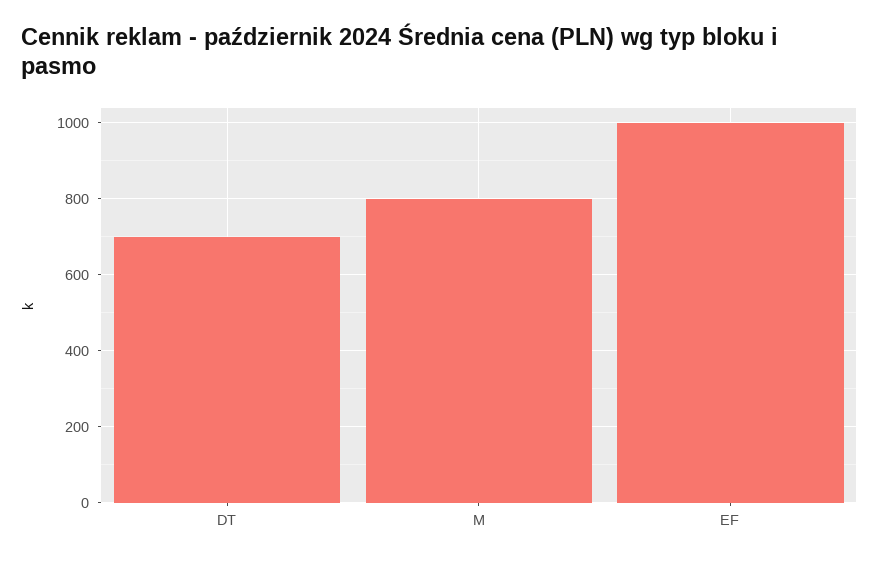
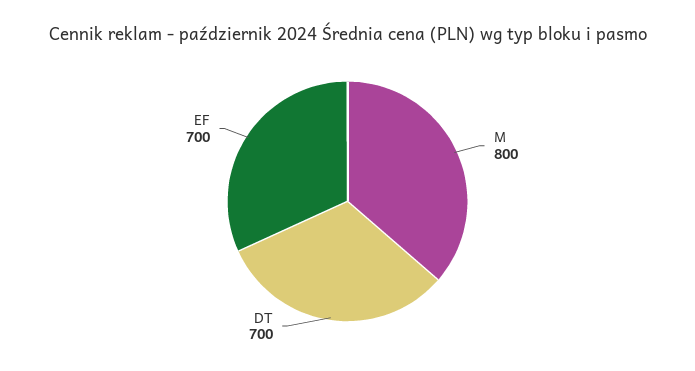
  {
    "DT": 700,
    "M": 800,
-   "EF": 1000
+   "EF": 700
  }

